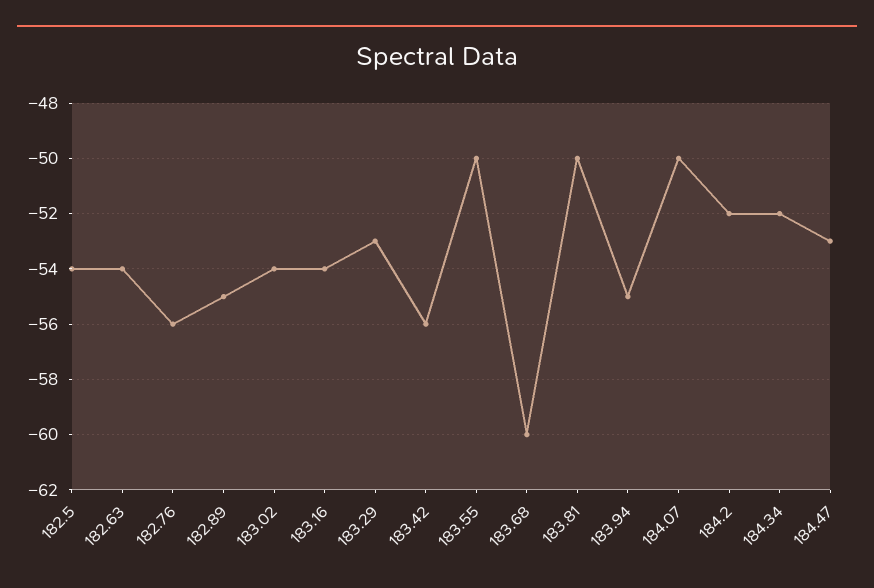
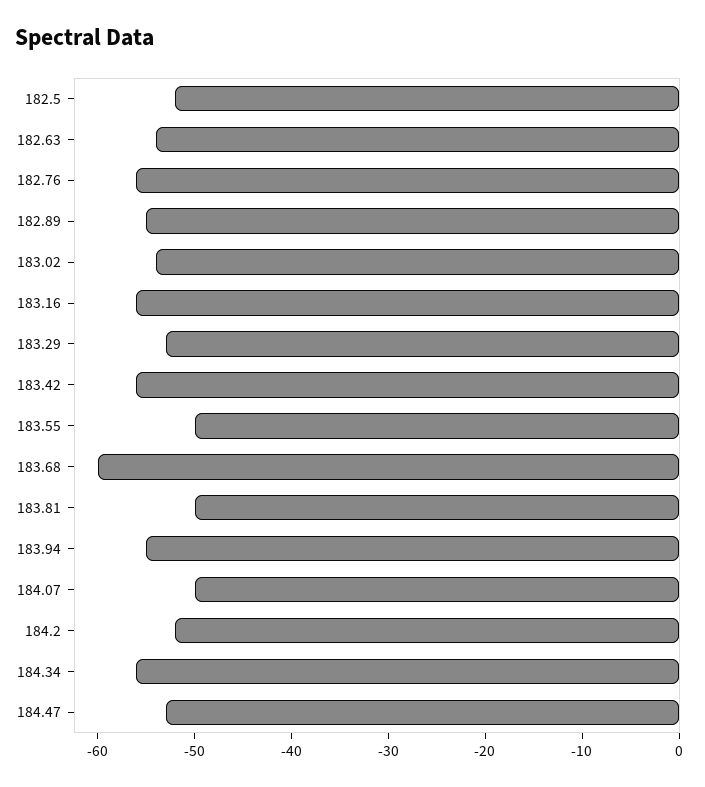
  {
-   "182.5": -54,
+   "182.5": -52,
    "182.63": -54,
    "182.76": -56,
    "182.89": -55,
    "183.02": -54,
-   "183.16": -54,
+   "183.16": -56,
    "183.29": -53,
    "183.42": -56,
    "183.55": -50,
    "183.68": -60,
    "183.81": -50,
    "183.94": -55,
    "184.07": -50,
    "184.2": -52,
-   "184.34": -52,
+   "184.34": -56,
    "184.47": -53
  }

